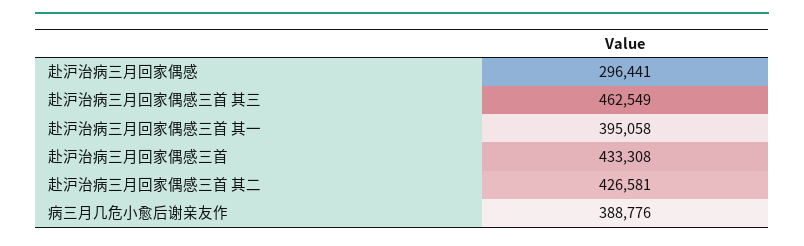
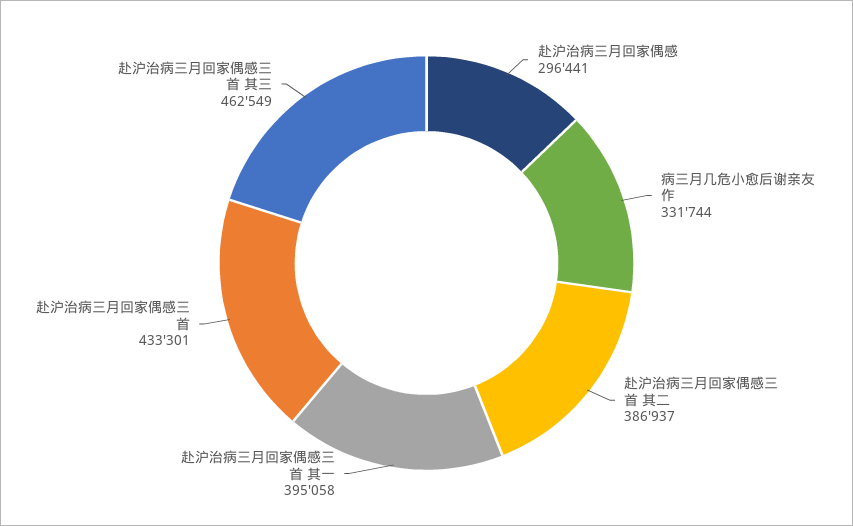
  {
    "赴沪治病三月回家偶感": 296441,
    "赴沪治病三月回家偶感三首 其三": 462549,
    "赴沪治病三月回家偶感三首 其一": 395058,
-   "赴沪治病三月回家偶感三首": 433308,
+   "赴沪治病三月回家偶感三首": 433301,
-   "赴沪治病三月回家偶感三首 其二": 426581,
+   "赴沪治病三月回家偶感三首 其二": 386937,
-   "病三月几危小愈后谢亲友作": 388776
+   "病三月几危小愈后谢亲友作": 331744
  }

